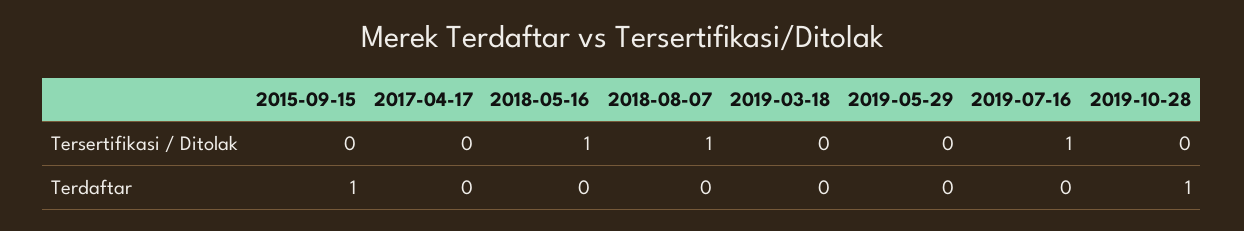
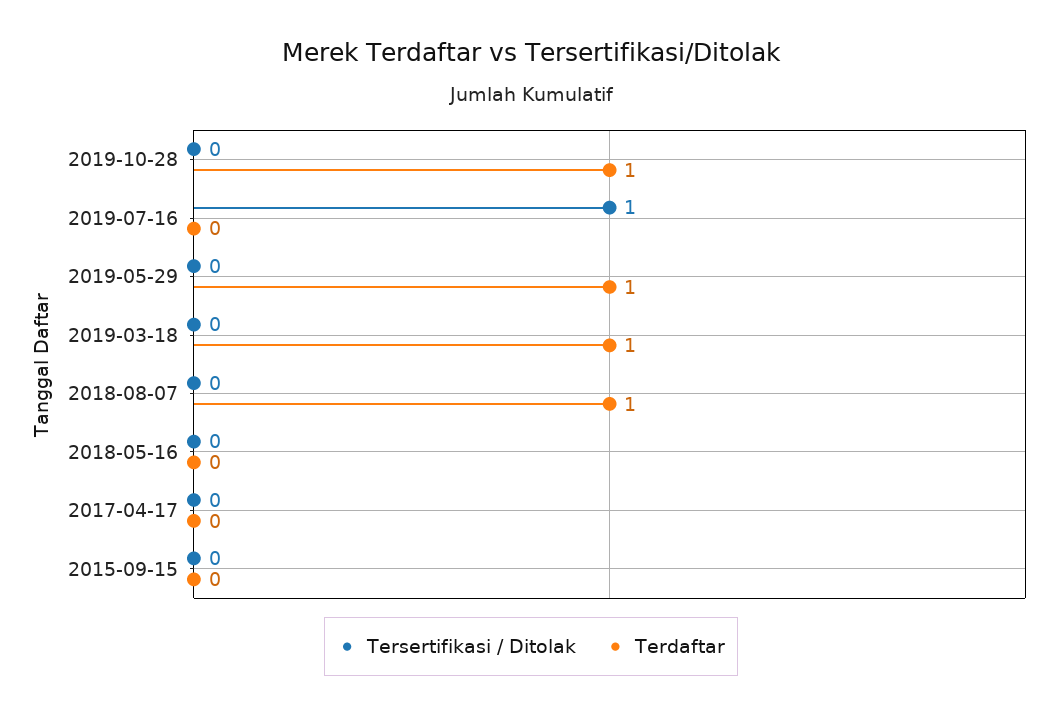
  {
    "Tersertifikasi / Ditolak": {
      "2015-09-15": 0,
      "2017-04-17": 0,
-     "2018-05-16": 1,
+     "2018-05-16": 0,
-     "2018-08-07": 1,
+     "2018-08-07": 0,
      "2019-03-18": 0,
      "2019-05-29": 0,
      "2019-07-16": 1,
      "2019-10-28": 0
    },
    "Terdaftar": {
-     "2015-09-15": 1,
+     "2015-09-15": 0,
      "2017-04-17": 0,
      "2018-05-16": 0,
-     "2018-08-07": 0,
+     "2018-08-07": 1,
-     "2019-03-18": 0,
+     "2019-03-18": 1,
-     "2019-05-29": 0,
+     "2019-05-29": 1,
      "2019-07-16": 0,
      "2019-10-28": 1
    }
  }

